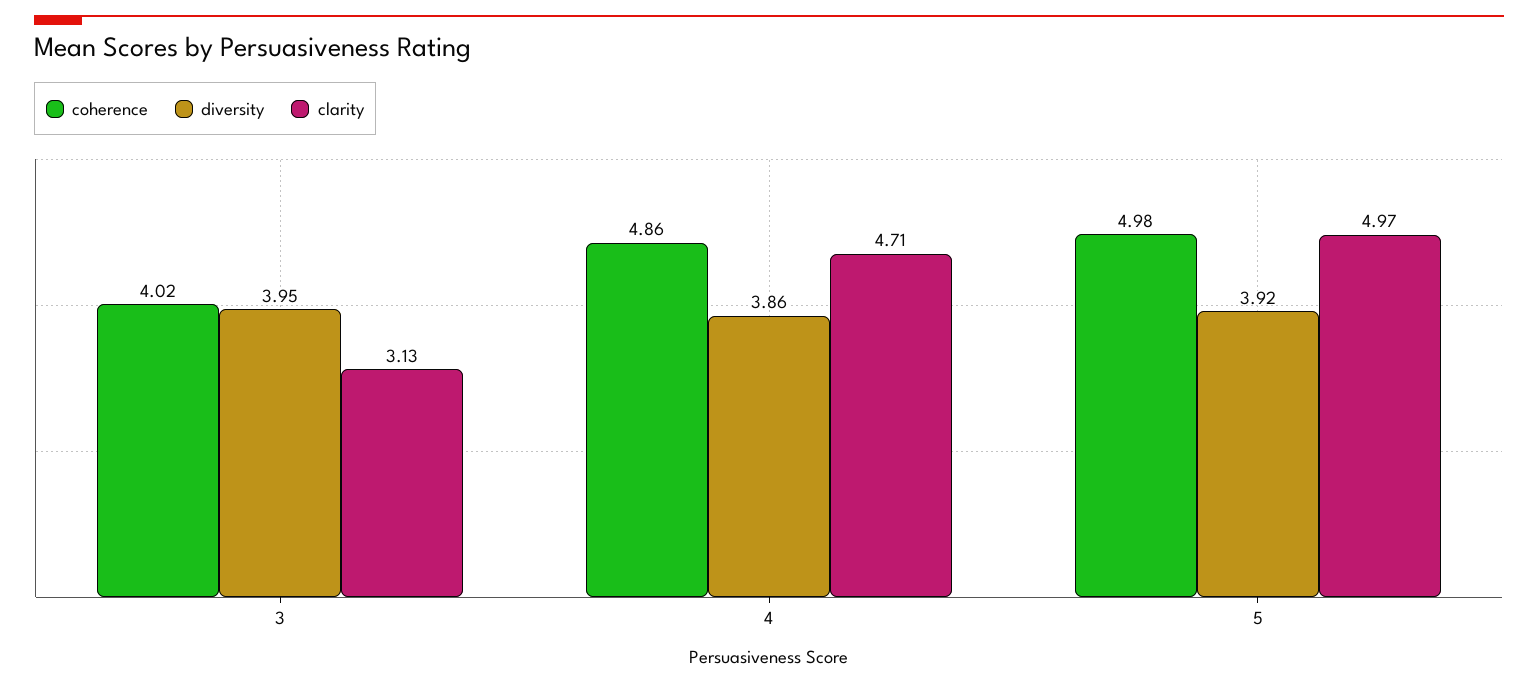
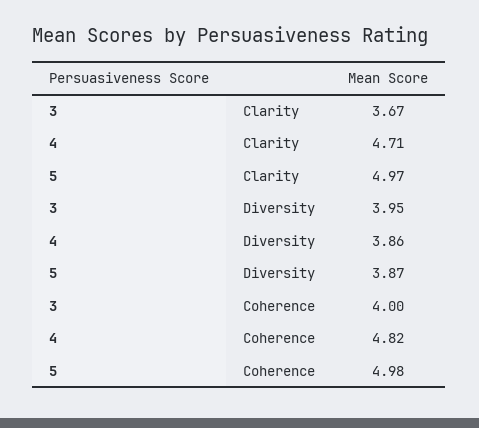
  {
    "coherence": {
-     "3": 4.02,
+     "3": 4,
-     "4": 4.86,
+     "4": 4.82,
      "5": 4.98
    },
    "diversity": {
      "3": 3.95,
      "4": 3.86,
-     "5": 3.92
+     "5": 3.87
    },
    "clarity": {
-     "3": 3.13,
+     "3": 3.67,
      "4": 4.71,
      "5": 4.97
    }
  }

